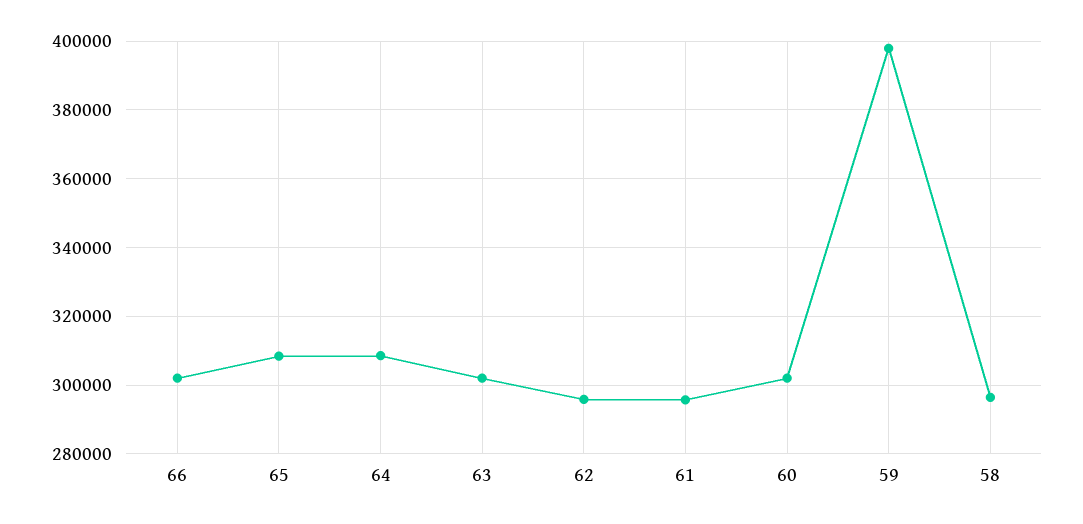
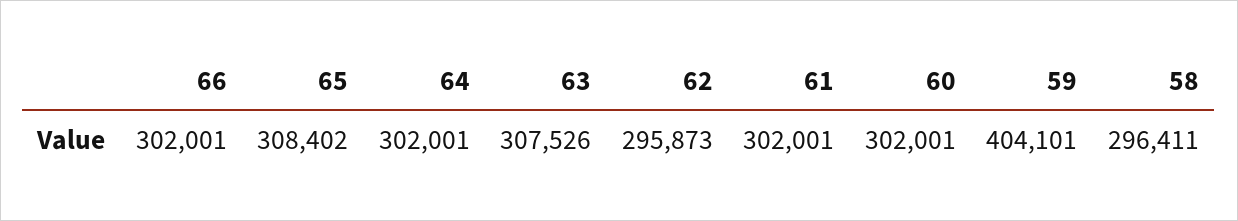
  {
    "66": 302001,
    "65": 308402,
-   "64": 308000,
+   "64": 302001,
-   "63": 302000,
+   "63": 307526,
    "62": 295873,
-   "61": 296000,
+   "61": 302001,
    "60": 302001,
-   "59": 398000,
+   "59": 404101,
    "58": 296411
  }

